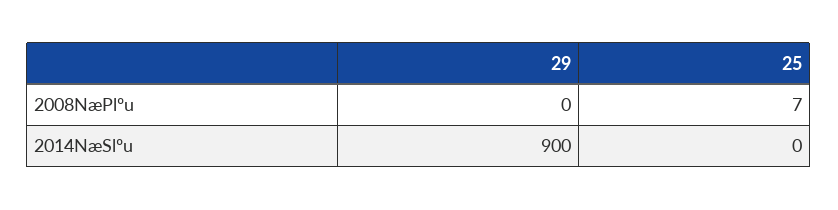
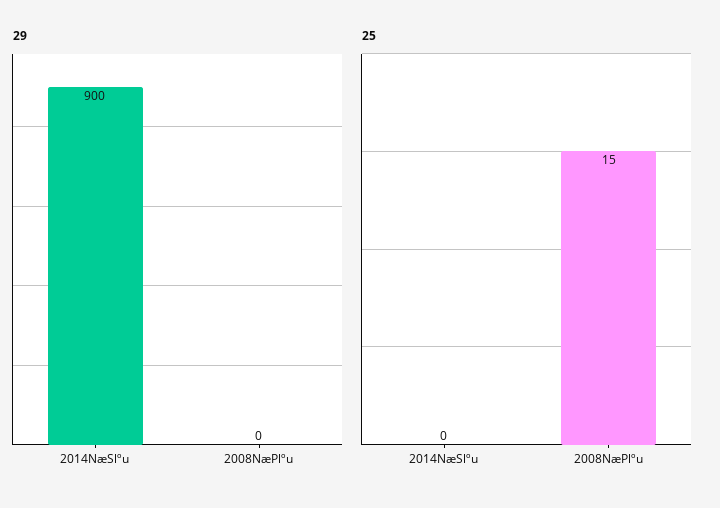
  {
    "29": {
      "2008NæPlºu": 0,
      "2014NæSlºu": 900
    },
    "25": {
-     "2008NæPlºu": 7,
+     "2008NæPlºu": 15,
      "2014NæSlºu": 0
    }
  }

